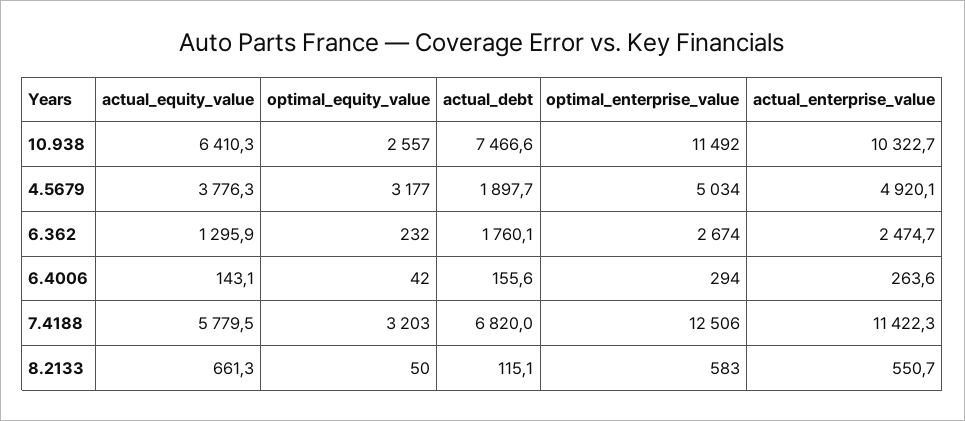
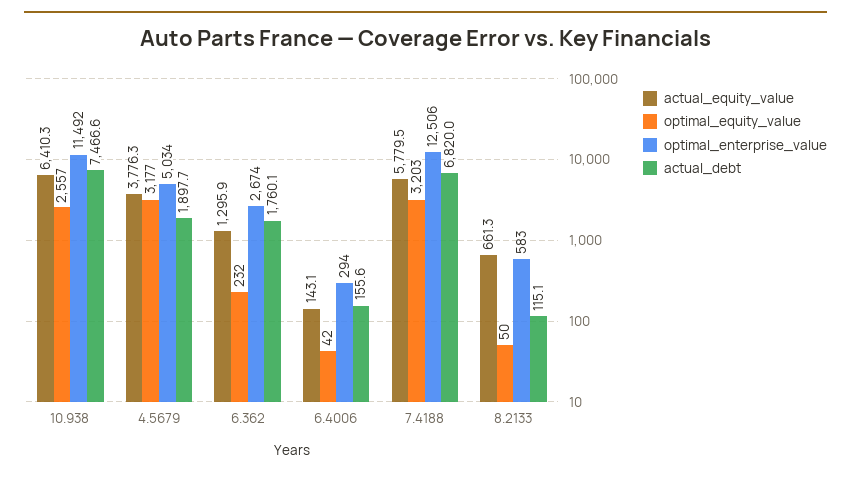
  {
    "actual_equity_value": {
      "10.938": 6410.3,
      "4.5679": 3776.3,
      "6.362": 1295.9,
      "6.4006": 143.1,
      "7.4188": 5779.5,
      "8.2133": 661.3
    },
    "optimal_equity_value": {
      "10.938": 2557,
      "4.5679": 3177,
      "6.362": 232,
      "6.4006": 42,
      "7.4188": 3203,
      "8.2133": 50
    },
    "actual_debt": {
      "10.938": 7466.6,
      "4.5679": 1897.7,
      "6.362": 1760.1,
      "6.4006": 155.6,
      "7.4188": 6820,
      "8.2133": 115.1
    },
    "optimal_enterprise_value": {
      "10.938": 11492,
      "4.5679": 5034,
      "6.362": 2674,
      "6.4006": 294,
      "7.4188": 12506,
      "8.2133": 583
-   },
+   }
-   "actual_enterprise_value": {
-     "10.938": 10322.7,
-     "4.5679": 4920.1,
-     "6.362": 2474.7,
-     "6.4006": 263.6,
-     "7.4188": 11422.3,
-     "8.2133": 550.7
-   }
  }

